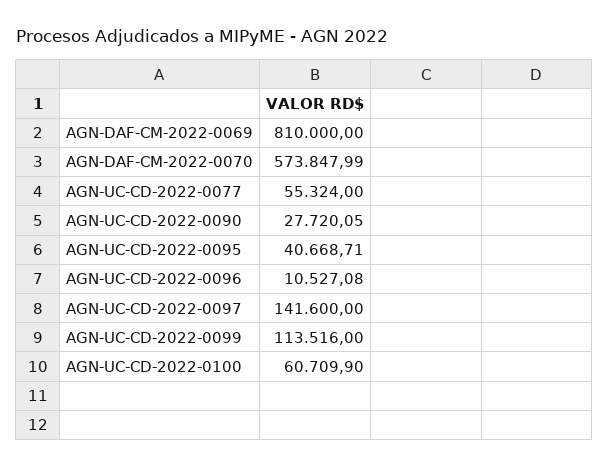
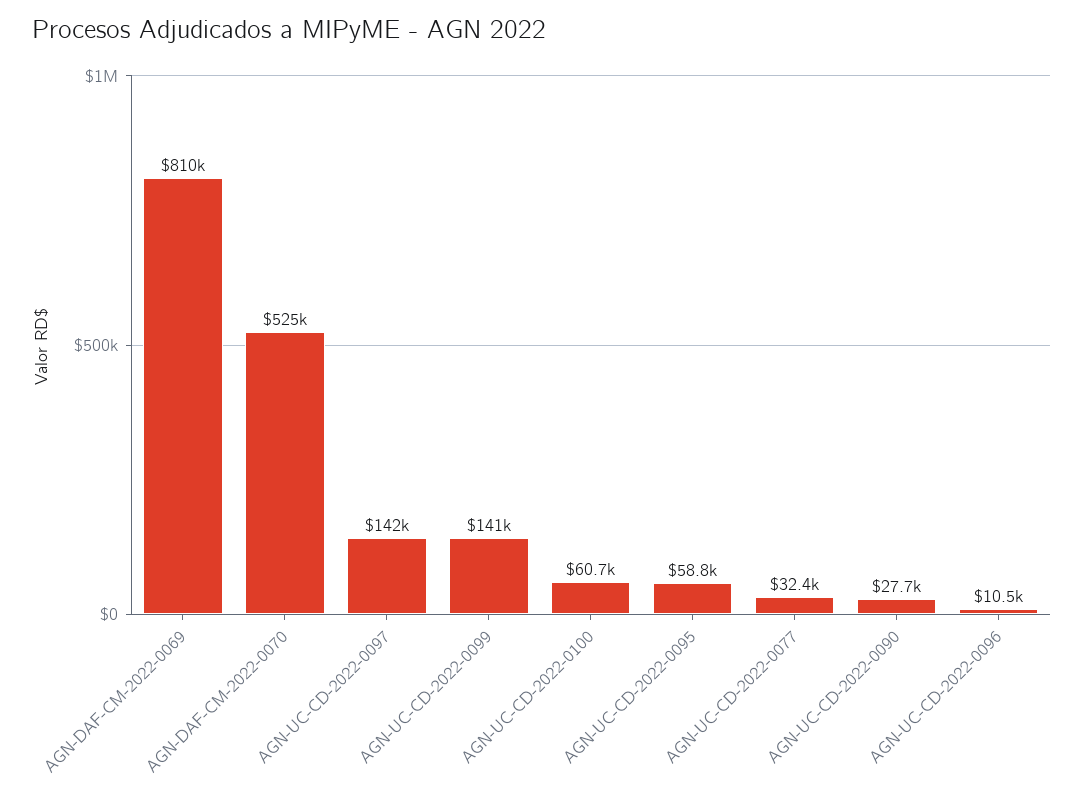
  {
    "AGN-DAF-CM-2022-0069": 810000,
-   "AGN-DAF-CM-2022-0070": 573847.99,
+   "AGN-DAF-CM-2022-0070": 525000,
-   "AGN-UC-CD-2022-0077": 55324,
+   "AGN-UC-CD-2022-0077": 32400,
    "AGN-UC-CD-2022-0090": 27720.05,
-   "AGN-UC-CD-2022-0095": 40668.71,
+   "AGN-UC-CD-2022-0095": 58800,
    "AGN-UC-CD-2022-0096": 10527.08,
    "AGN-UC-CD-2022-0097": 141600,
-   "AGN-UC-CD-2022-0099": 113516,
+   "AGN-UC-CD-2022-0099": 141000,
    "AGN-UC-CD-2022-0100": 60709.9
  }

